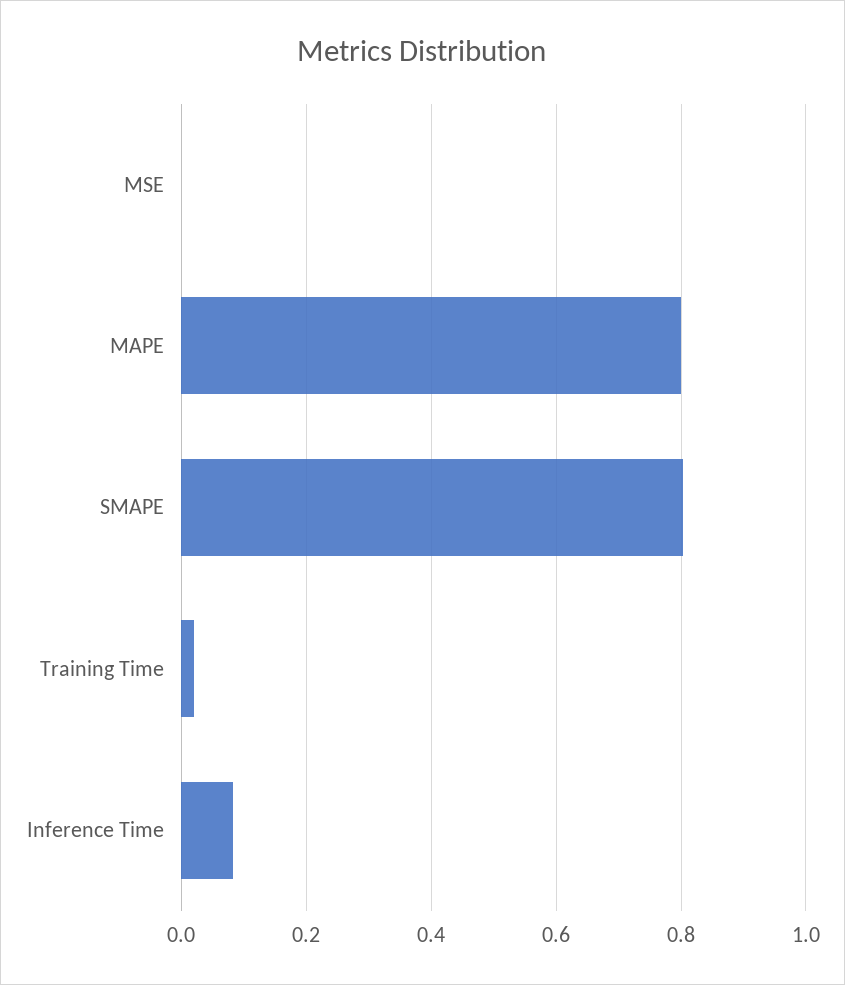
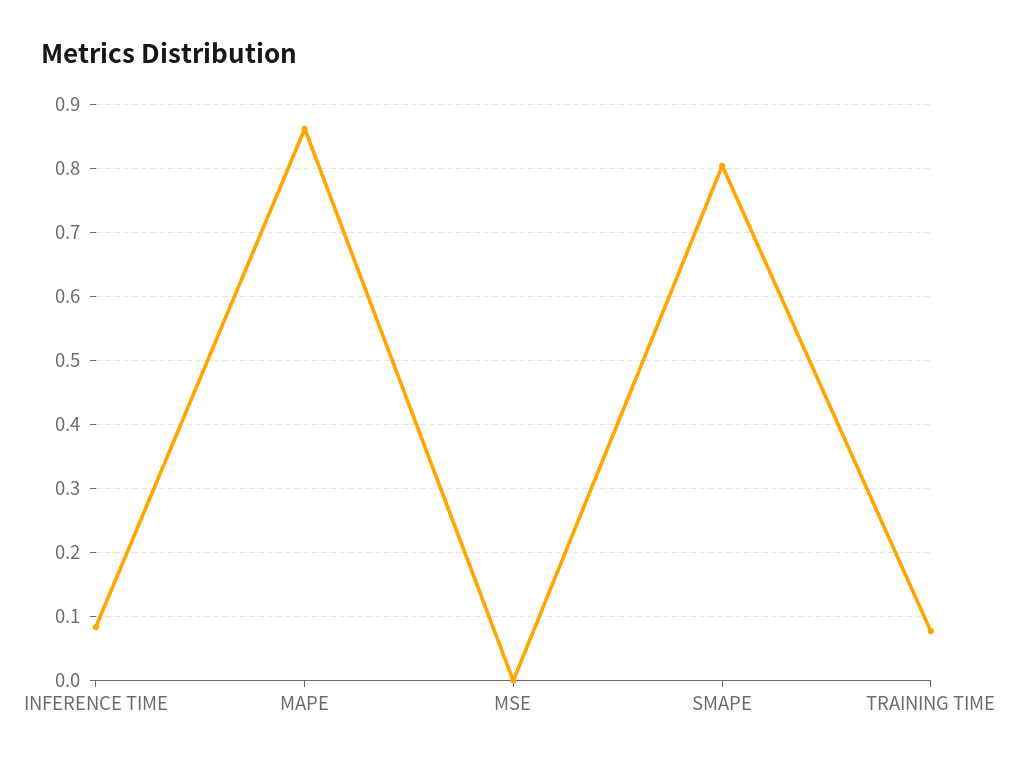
  {
    "MSE": 0,
-   "MAPE": 0.8,
+   "MAPE": 0.86,
    "SMAPE": 0.8,
-   "Training Time": 0.02,
+   "Training Time": 0.08,
    "Inference Time": 0.08
  }

